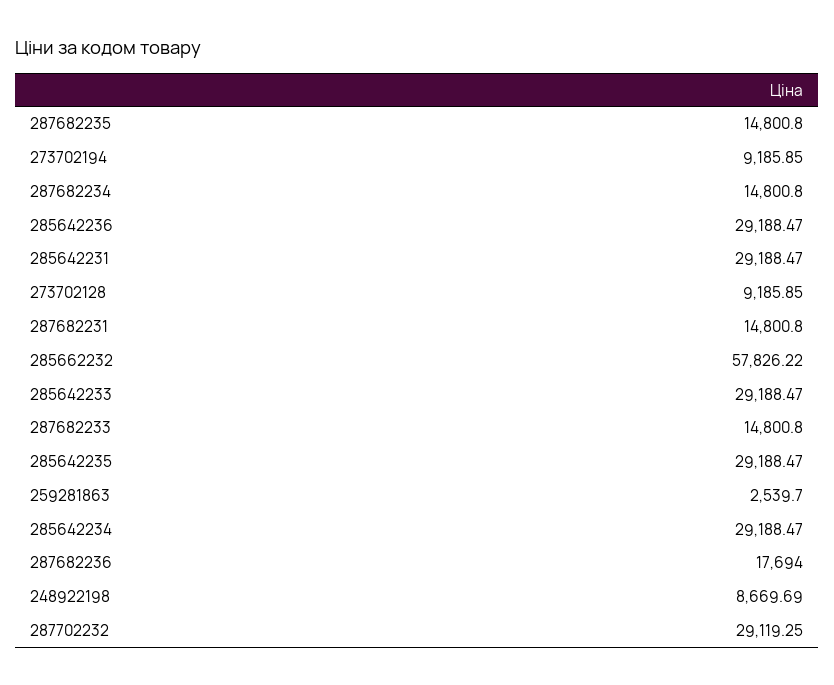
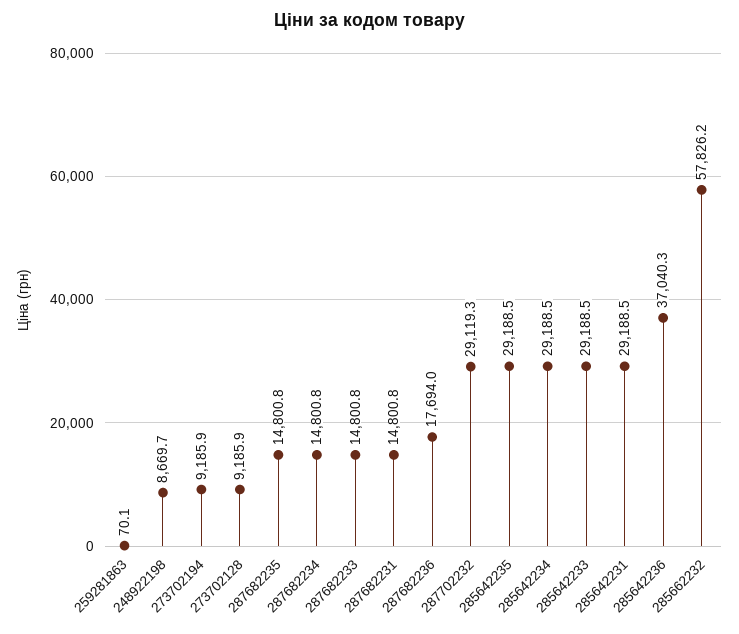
  {
    "287682235": 14800.8,
    "273702194": 9185.85,
    "287682234": 14800.8,
-   "285642236": 29188.47,
+   "285642236": 37040.3,
    "285642231": 29188.47,
    "273702128": 9185.85,
    "287682231": 14800.8,
    "285662232": 57826.22,
    "285642233": 29188.47,
    "287682233": 14800.8,
    "285642235": 29188.47,
-   "259281863": 2539.7,
+   "259281863": 70.1,
    "285642234": 29188.47,
    "287682236": 17694,
    "248922198": 8669.69,
    "287702232": 29119.25
  }

